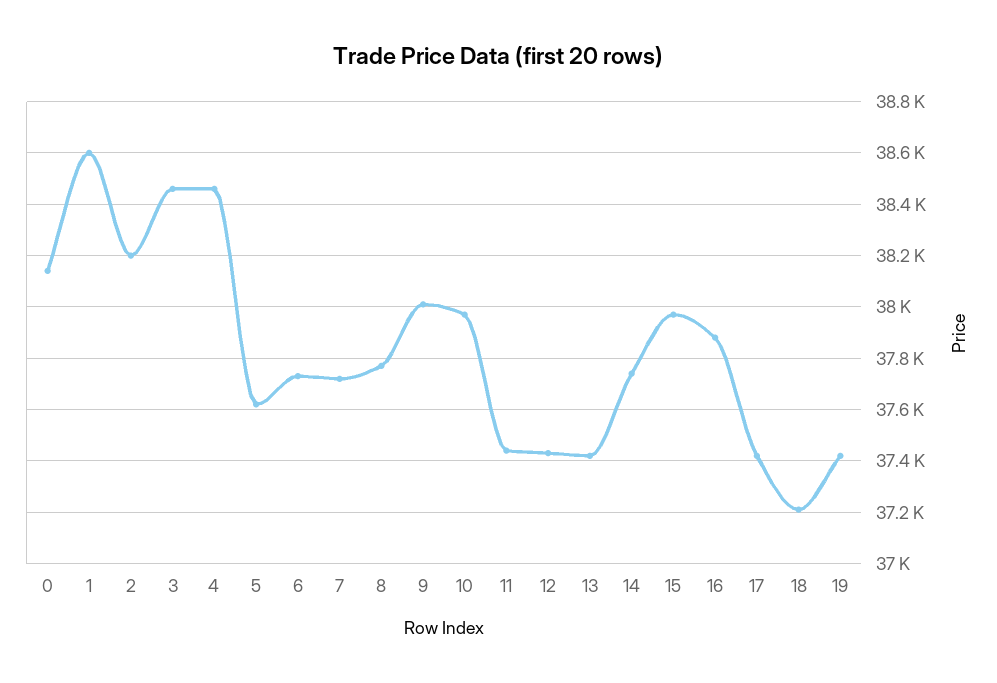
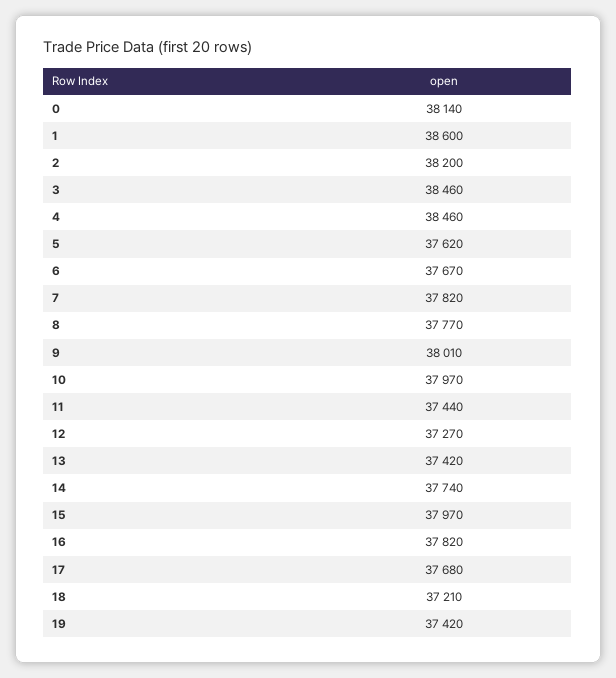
  {
    "0": 38140,
    "1": 38600,
    "2": 38200,
    "3": 38460,
    "4": 38460,
    "5": 37620,
-   "6": 37725,
+   "6": 37670,
-   "7": 37725,
+   "7": 37820,
    "8": 37770,
    "9": 38010,
    "10": 37970,
    "11": 37440,
-   "12": 37425,
+   "12": 37270,
    "13": 37420,
    "14": 37740,
    "15": 37970,
-   "16": 37875,
+   "16": 37820,
-   "17": 37425,
+   "17": 37680,
    "18": 37210,
    "19": 37420
  }

